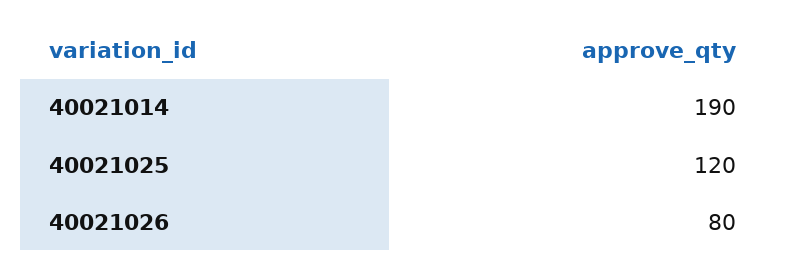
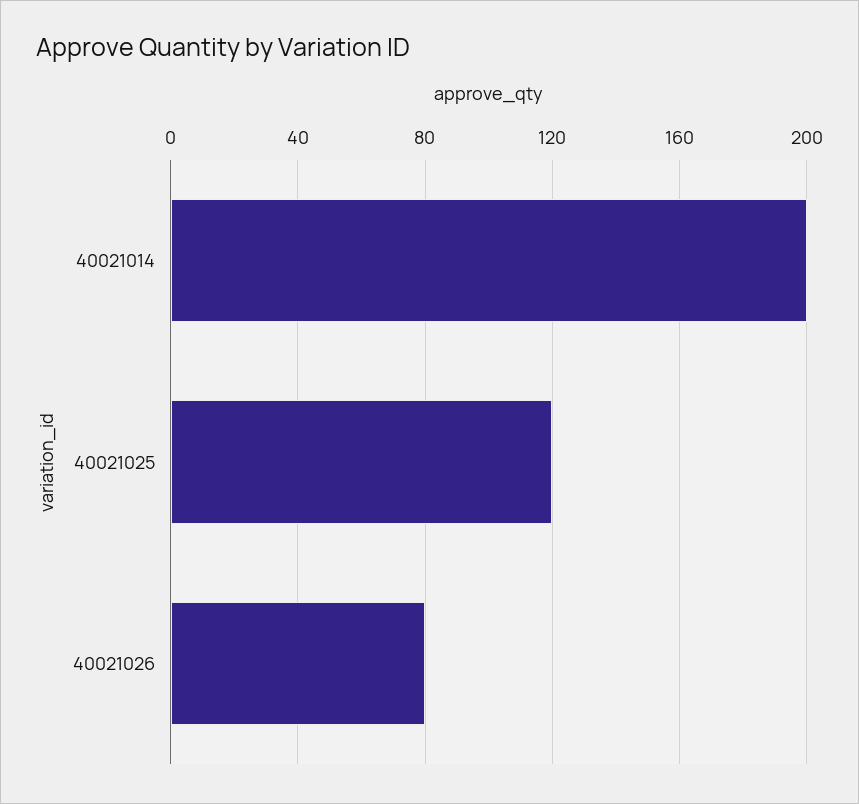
  {
-   "40021014": 190,
+   "40021014": 200,
    "40021025": 120,
    "40021026": 80
  }

